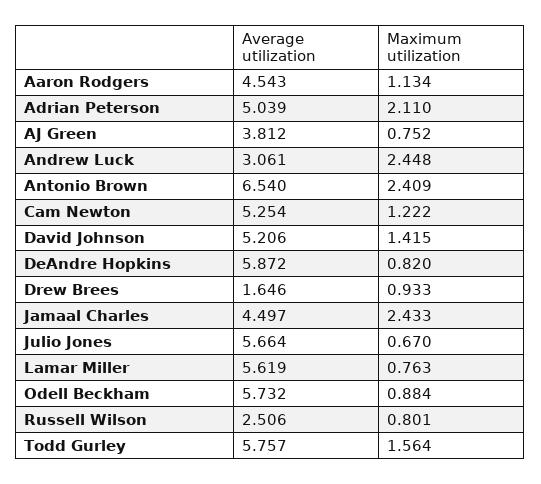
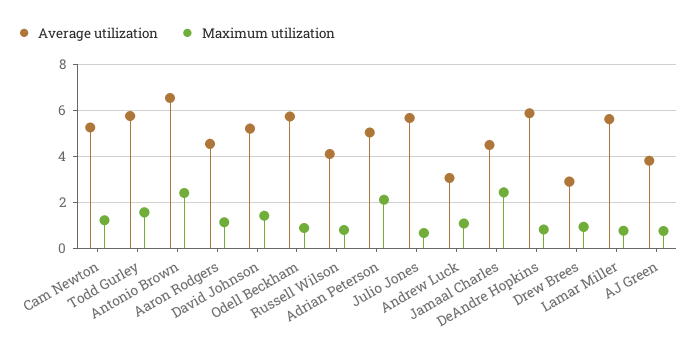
  {
    "Average utilization": {
      "Aaron Rodgers": 4.543,
      "Adrian Peterson": 5.039,
      "AJ Green": 3.812,
      "Andrew Luck": 3.061,
      "Antonio Brown": 6.54,
      "Cam Newton": 5.254,
      "David Johnson": 5.206,
      "DeAndre Hopkins": 5.872,
-     "Drew Brees": 1.646,
+     "Drew Brees": 3,
      "Jamaal Charles": 4.497,
      "Julio Jones": 5.664,
      "Lamar Miller": 5.619,
      "Odell Beckham": 5.732,
-     "Russell Wilson": 2.506,
+     "Russell Wilson": 4,
      "Todd Gurley": 5.757
    },
    "Maximum utilization": {
      "Aaron Rodgers": 1.134,
      "Adrian Peterson": 2.11,
      "AJ Green": 0.752,
-     "Andrew Luck": 2.448,
+     "Andrew Luck": 1,
      "Antonio Brown": 2.409,
      "Cam Newton": 1.222,
      "David Johnson": 1.415,
      "DeAndre Hopkins": 0.82,
      "Drew Brees": 0.933,
      "Jamaal Charles": 2.433,
      "Julio Jones": 0.67,
      "Lamar Miller": 0.763,
      "Odell Beckham": 0.884,
      "Russell Wilson": 0.801,
      "Todd Gurley": 1.564
    }
  }

